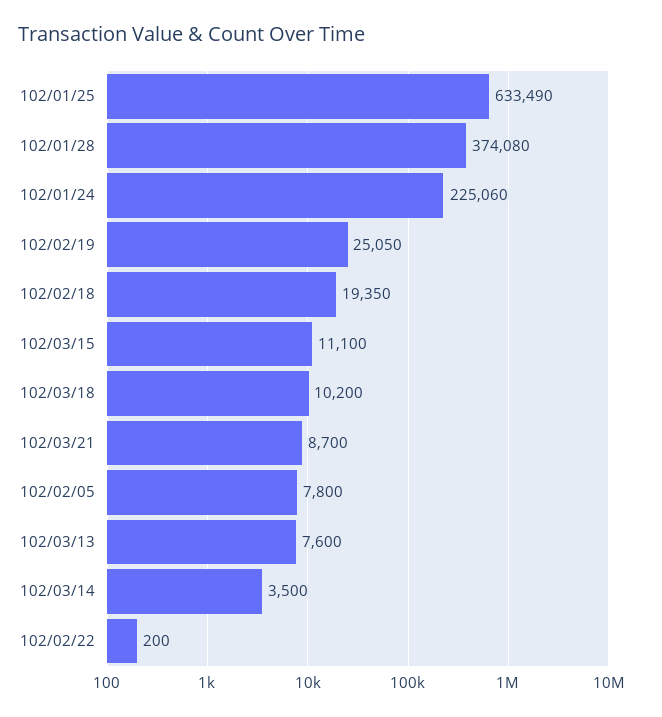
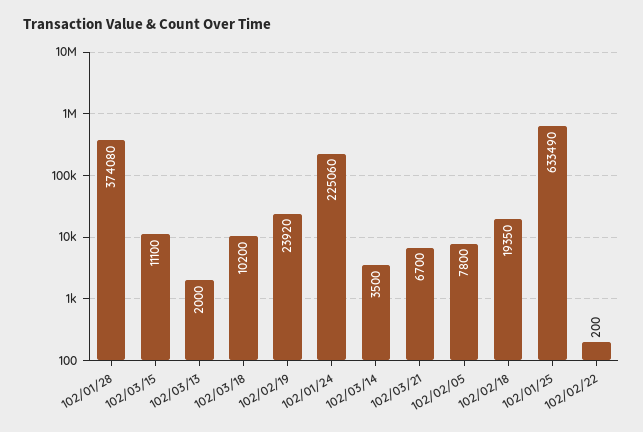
  {
    "102/01/25": 633490,
    "102/01/28": 374080,
    "102/01/24": 225060,
-   "102/02/19": 25050,
+   "102/02/19": 23920,
    "102/02/18": 19350,
    "102/03/15": 11100,
    "102/03/18": 10200,
-   "102/03/21": 8700,
+   "102/03/21": 6700,
    "102/02/05": 7800,
-   "102/03/13": 7600,
+   "102/03/13": 2000,
    "102/03/14": 3500,
    "102/02/22": 200
  }

